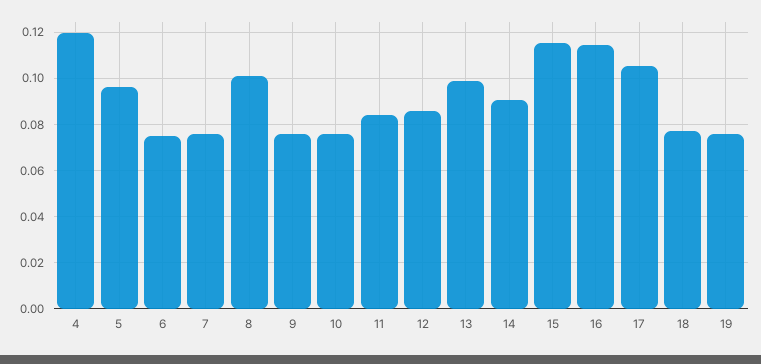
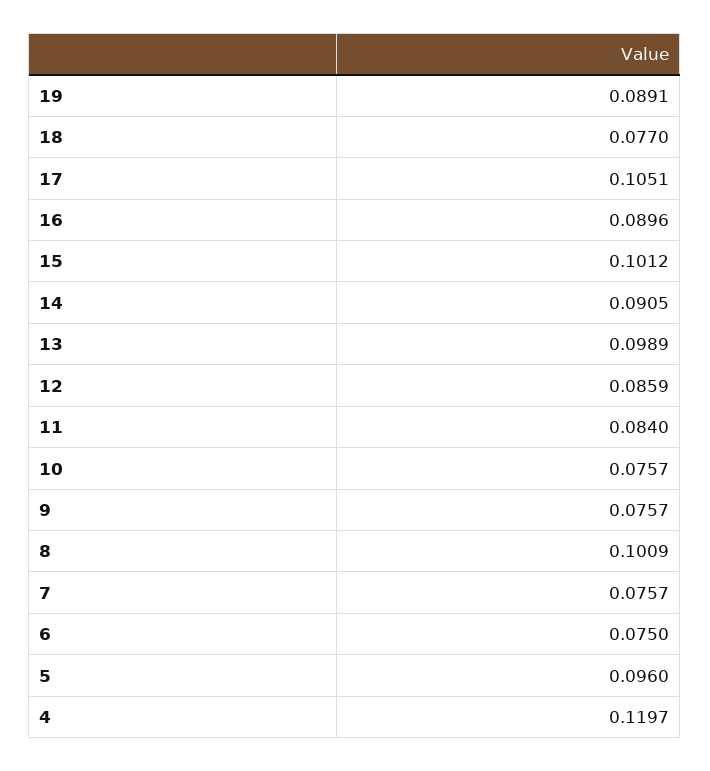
  {
    "4": 0.1197,
    "5": 0.096,
    "6": 0.075,
    "7": 0.0757,
    "8": 0.1009,
    "9": 0.0757,
    "10": 0.0757,
    "11": 0.084,
    "12": 0.0859,
    "13": 0.0989,
    "14": 0.0905,
-   "15": 0.115,
+   "15": 0.1012,
-   "16": 0.115,
+   "16": 0.0896,
    "17": 0.1051,
    "18": 0.077,
-   "19": 0.075
+   "19": 0.0891
  }

